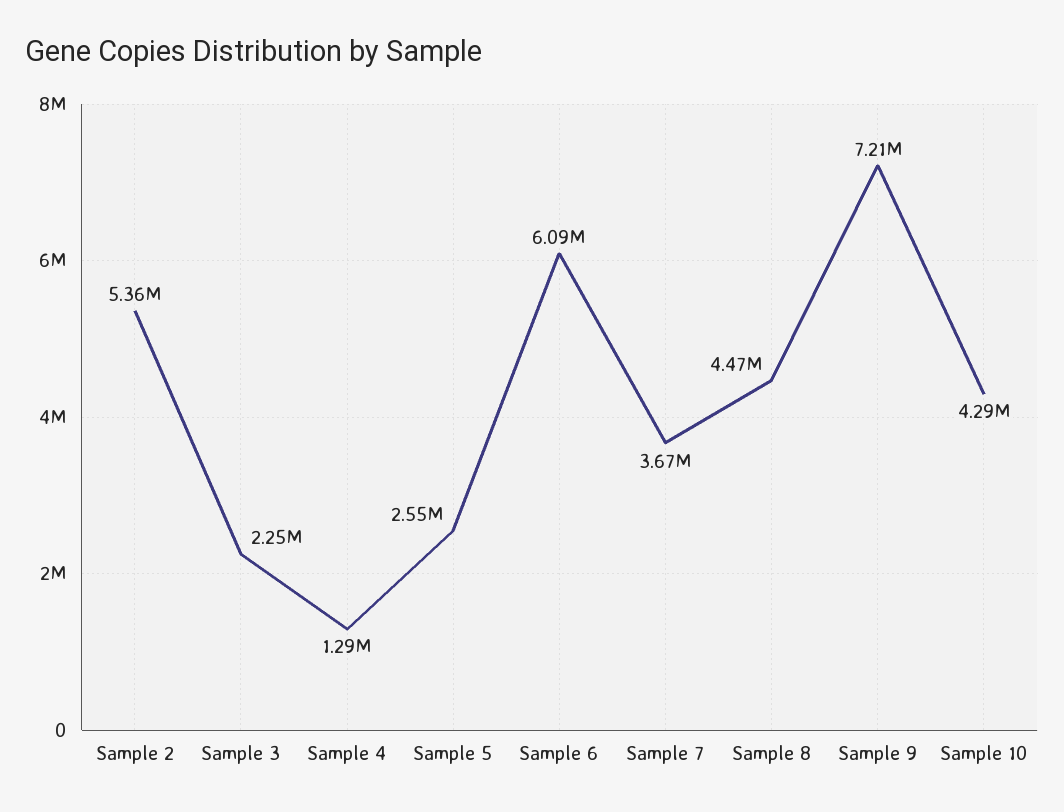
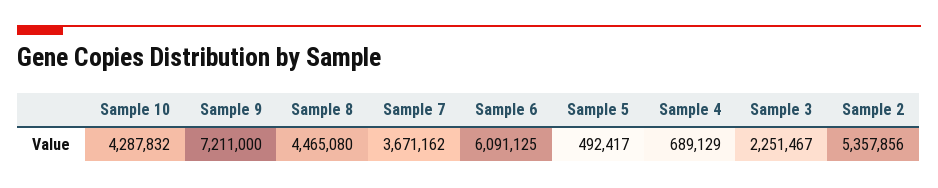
  {
    "Sample 2": 5357856,
    "Sample 3": 2251467,
-   "Sample 4": 1290000,
+   "Sample 4": 689129,
-   "Sample 5": 2550000,
+   "Sample 5": 492417,
    "Sample 6": 6091125,
    "Sample 7": 3671162,
    "Sample 8": 4465080,
    "Sample 9": 7211000,
    "Sample 10": 4287832
  }

